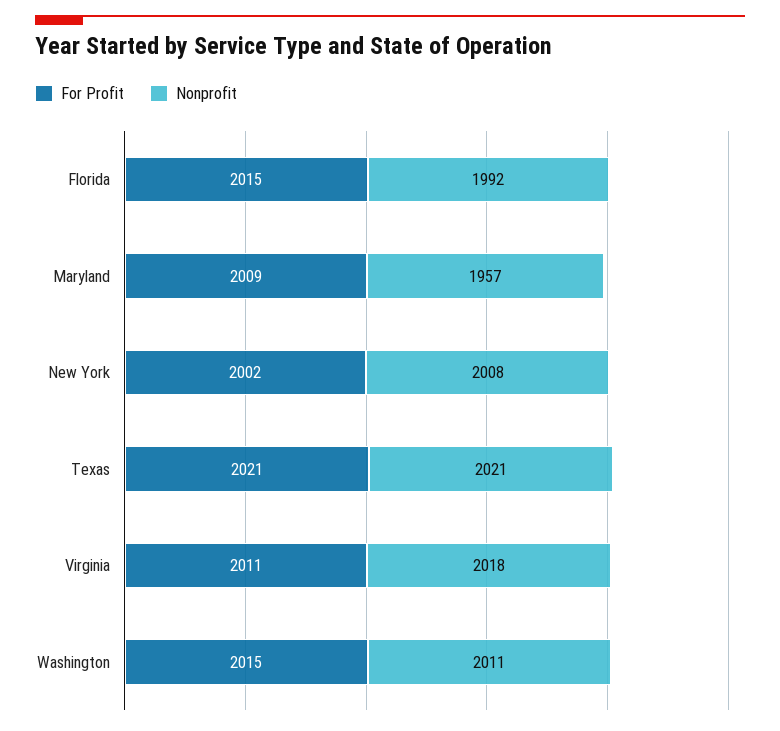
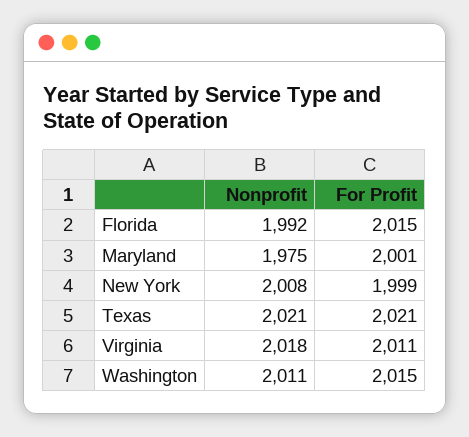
  {
    "For Profit": {
      "Florida": 2015,
-     "Maryland": 2009,
+     "Maryland": 2001,
-     "New York": 2002,
+     "New York": 1999,
      "Texas": 2021,
      "Virginia": 2011,
      "Washington": 2015
    },
    "Nonprofit": {
      "Florida": 1992,
-     "Maryland": 1957,
+     "Maryland": 1975,
      "New York": 2008,
      "Texas": 2021,
      "Virginia": 2018,
      "Washington": 2011
    }
  }

